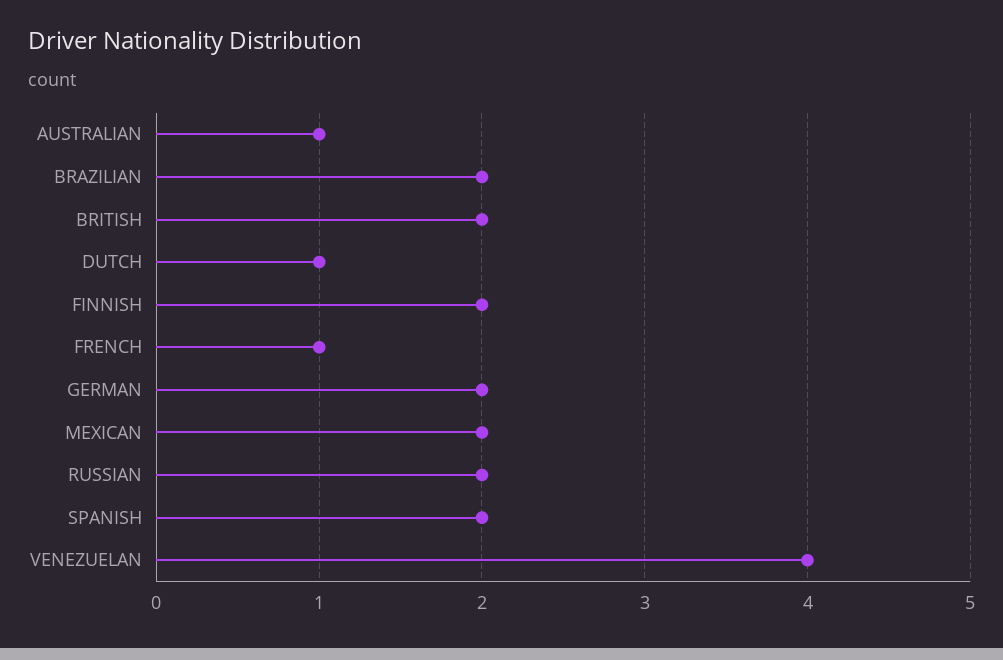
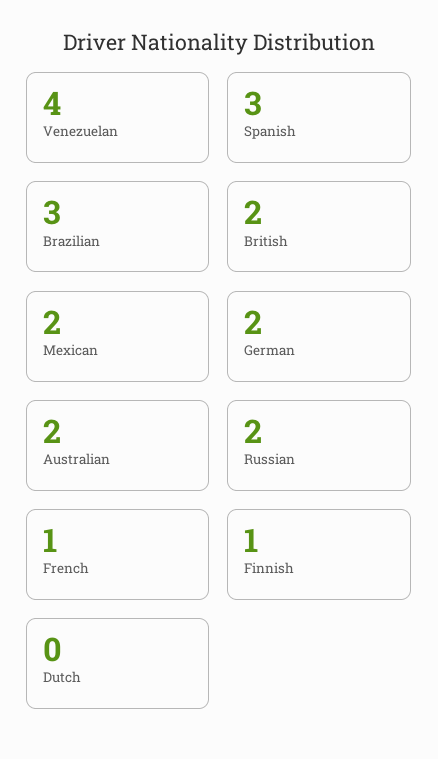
  {
-   "AUSTRALIAN": 1,
+   "AUSTRALIAN": 2,
-   "BRAZILIAN": 2,
+   "BRAZILIAN": 3,
    "BRITISH": 2,
-   "DUTCH": 1,
+   "DUTCH": 0,
-   "FINNISH": 2,
+   "FINNISH": 1,
    "FRENCH": 1,
    "GERMAN": 2,
    "MEXICAN": 2,
    "RUSSIAN": 2,
-   "SPANISH": 2,
+   "SPANISH": 3,
    "VENEZUELAN": 4
  }

